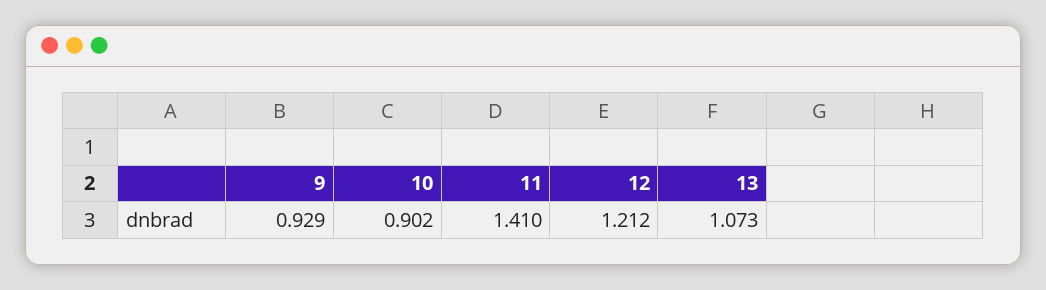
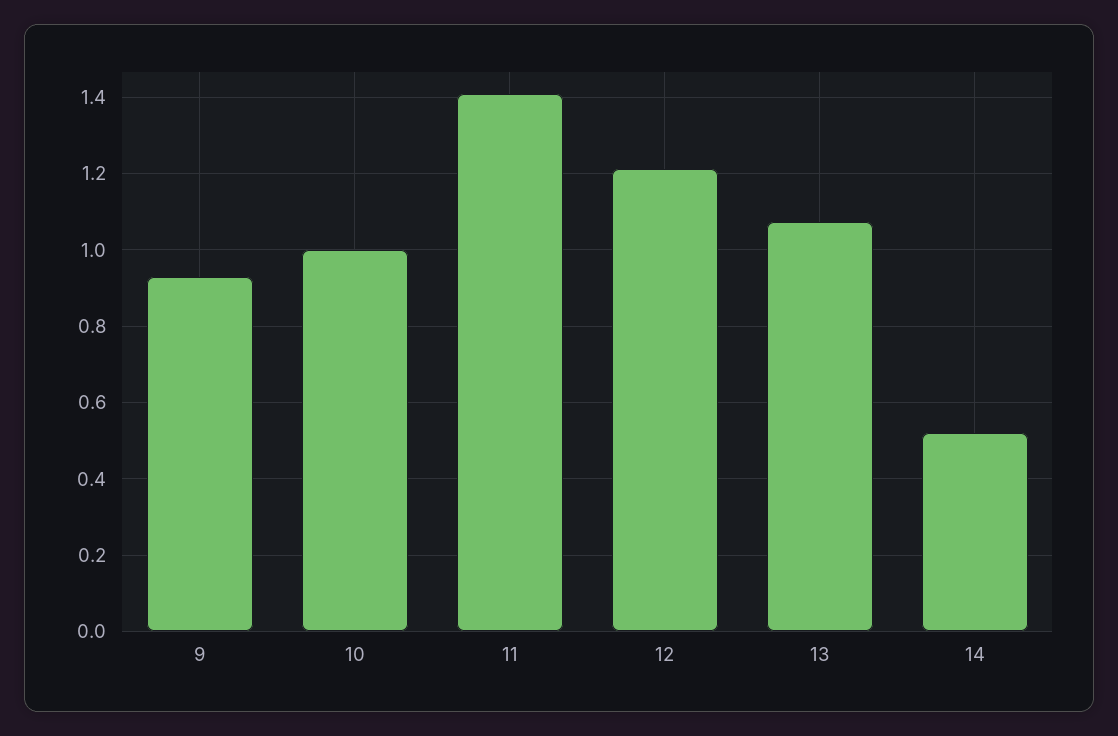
  {
    "9": 0.929,
-   "10": 0.902,
+   "10": 1,
    "11": 1.41,
    "12": 1.212,
-   "13": 1.073
+   "13": 1.073,
+   "14": 0.52
  }

